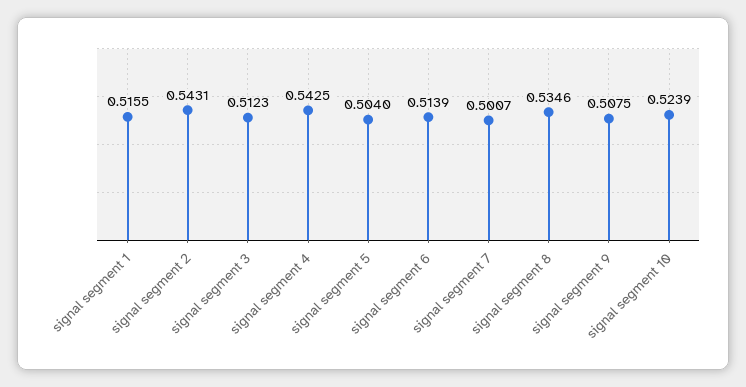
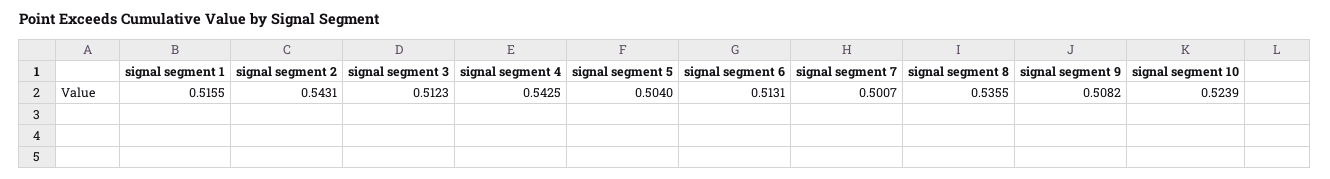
  {
    "signal segment 1": 0.5155,
    "signal segment 2": 0.5431,
    "signal segment 3": 0.5123,
    "signal segment 4": 0.5425,
    "signal segment 5": 0.504,
-   "signal segment 6": 0.5139,
+   "signal segment 6": 0.5131,
    "signal segment 7": 0.5007,
-   "signal segment 8": 0.5346,
+   "signal segment 8": 0.5355,
-   "signal segment 9": 0.5075,
+   "signal segment 9": 0.5082,
    "signal segment 10": 0.5239
  }

